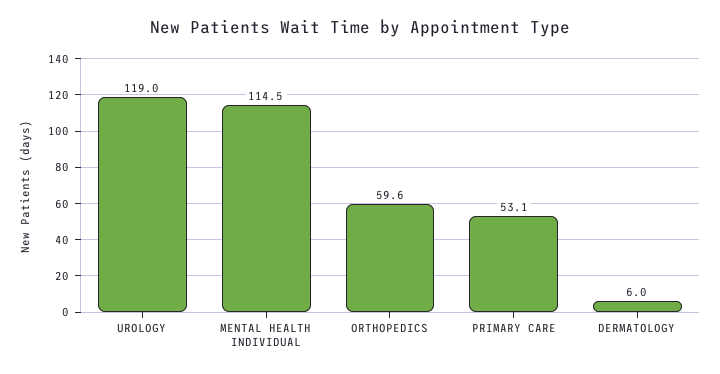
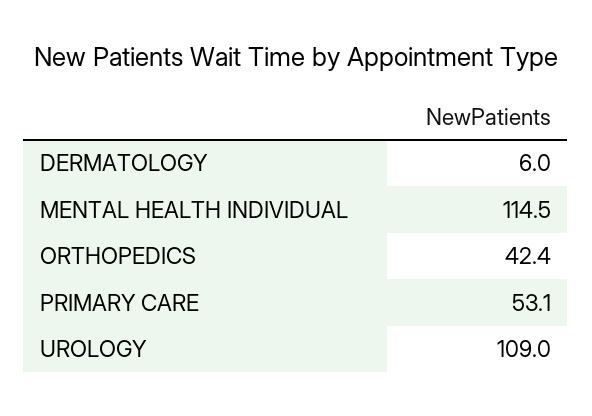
  {
-   "UROLOGY": 119,
+   "UROLOGY": 109,
    "MENTAL HEALTH INDIVIDUAL": 114.5,
-   "ORTHOPEDICS": 59.6,
+   "ORTHOPEDICS": 42.4,
    "PRIMARY CARE": 53.1,
    "DERMATOLOGY": 6
  }

